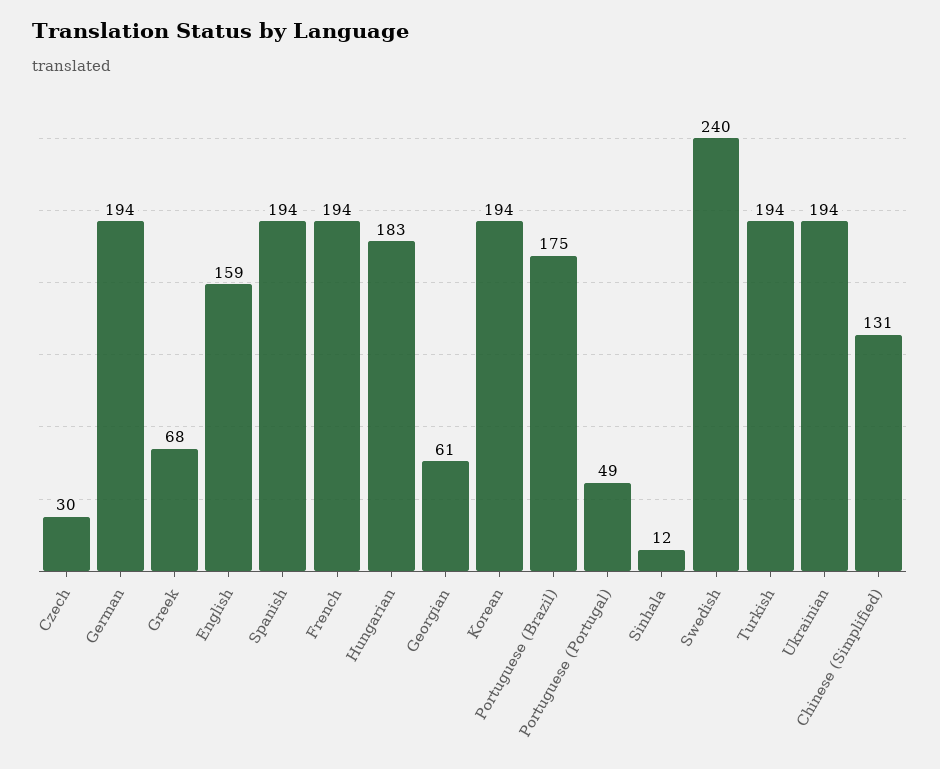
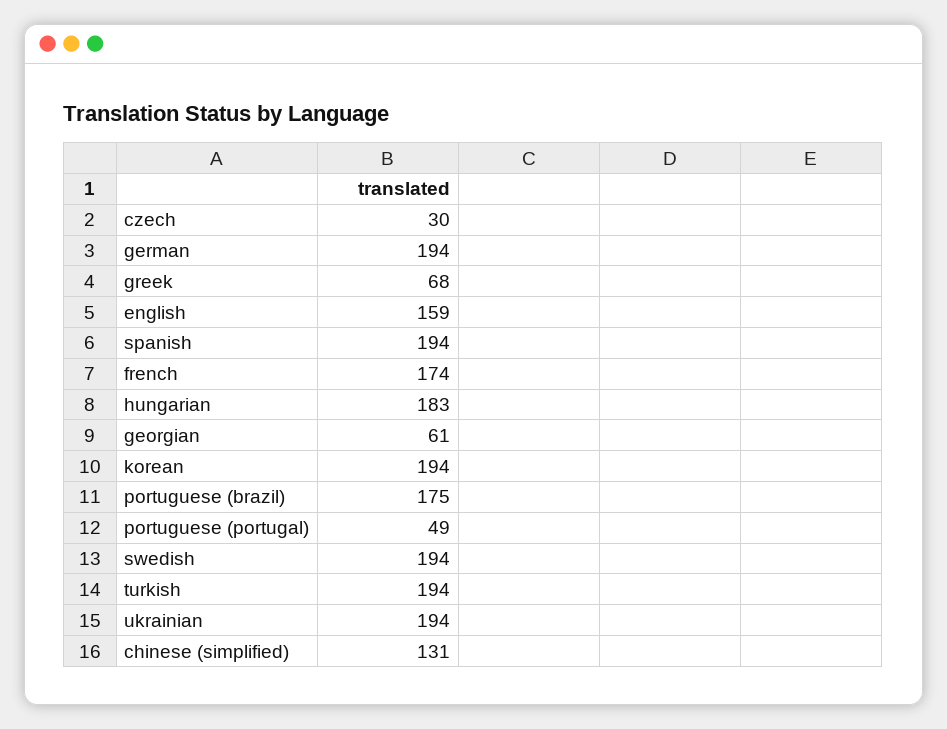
  {
    "Czech": 30,
    "German": 194,
    "Greek": 68,
    "English": 159,
    "Spanish": 194,
-   "French": 194,
+   "French": 174,
    "Hungarian": 183,
    "Georgian": 61,
    "Korean": 194,
    "Portuguese (Brazil)": 175,
    "Portuguese (Portugal)": 49,
-   "Sinhala": 12,
-   "Swedish": 240,
+   "Swedish": 194,
    "Turkish": 194,
    "Ukrainian": 194,
    "Chinese (Simplified)": 131
  }

